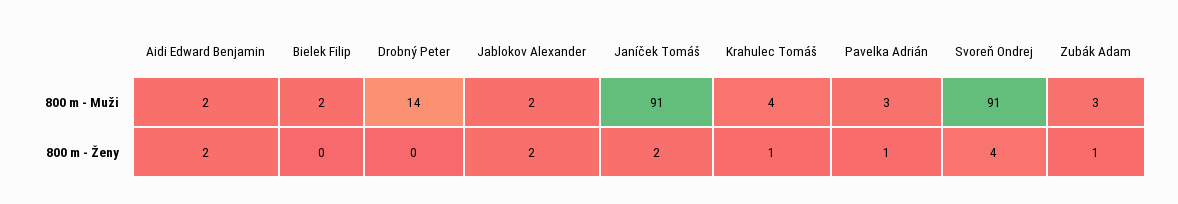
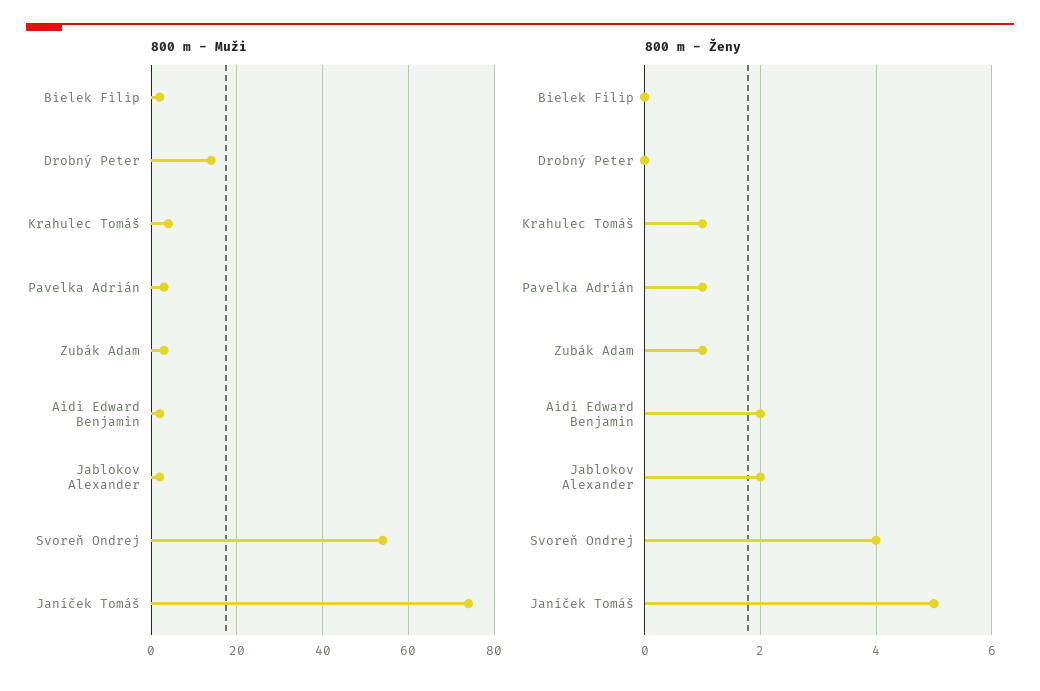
  {
    "800 m - Muži": {
      "Aidi Edward Benjamin": 2,
      "Bielek Filip": 2,
      "Drobný Peter": 14,
      "Jablokov Alexander": 2,
-     "Janíček Tomáš": 91,
+     "Janíček Tomáš": 75,
      "Krahulec Tomáš": 4,
      "Pavelka Adrián": 3,
-     "Svoreň Ondrej": 91,
+     "Svoreň Ondrej": 55,
      "Zubák Adam": 3
    },
    "800 m - Ženy": {
      "Aidi Edward Benjamin": 2,
      "Bielek Filip": 0,
      "Drobný Peter": 0,
      "Jablokov Alexander": 2,
-     "Janíček Tomáš": 2,
+     "Janíček Tomáš": 5,
      "Krahulec Tomáš": 1,
      "Pavelka Adrián": 1,
      "Svoreň Ondrej": 4,
      "Zubák Adam": 1
    }
  }

